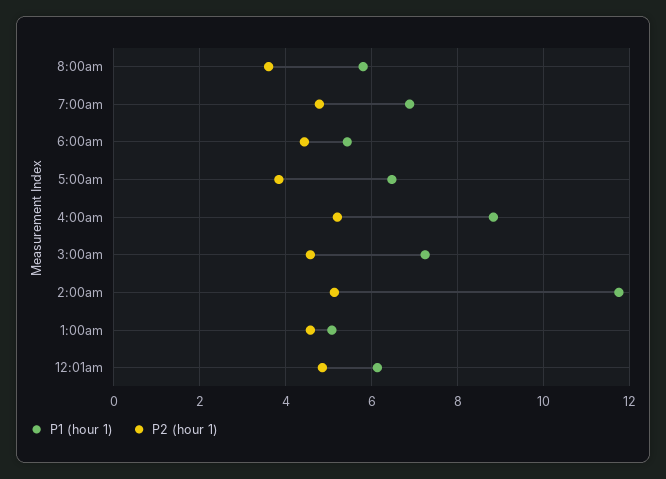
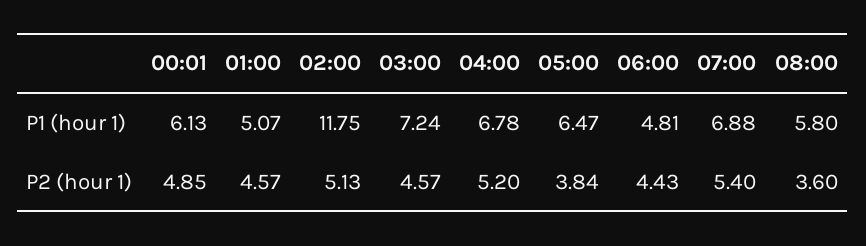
  {
    "P1 (hour 1)": {
      "8:00am": 5.8,
      "7:00am": 6.88,
-     "6:00am": 5.4,
+     "6:00am": 4.81,
      "5:00am": 6.47,
-     "4:00am": 8.8,
+     "4:00am": 6.78,
      "3:00am": 7.24,
      "2:00am": 11.75,
      "1:00am": 5.07,
      "12:01am": 6.13
    },
    "P2 (hour 1)": {
      "8:00am": 3.6,
-     "7:00am": 4.8,
+     "7:00am": 5.4,
      "6:00am": 4.43,
      "5:00am": 3.84,
      "4:00am": 5.2,
      "3:00am": 4.57,
      "2:00am": 5.13,
      "1:00am": 4.57,
      "12:01am": 4.85
    }
  }

